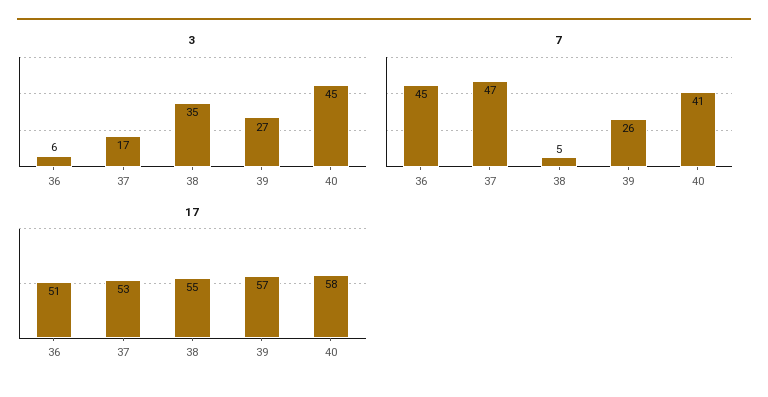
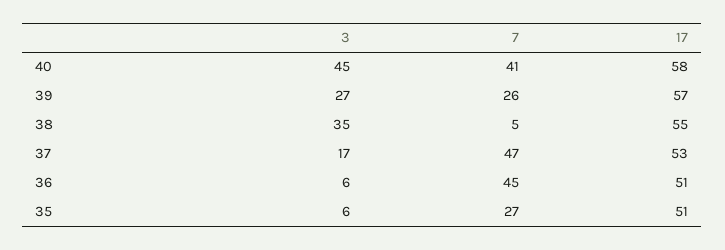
  {
    "3": {
      "36": 6,
      "37": 17,
      "38": 35,
      "39": 27,
-     "40": 45
+     "40": 45,
+     "35": 6
    },
    "7": {
      "36": 45,
      "37": 47,
      "38": 5,
      "39": 26,
-     "40": 41
+     "40": 41,
+     "35": 27
    },
    "17": {
      "36": 51,
      "37": 53,
      "38": 55,
      "39": 57,
-     "40": 58
+     "40": 58,
+     "35": 51
    }
  }

